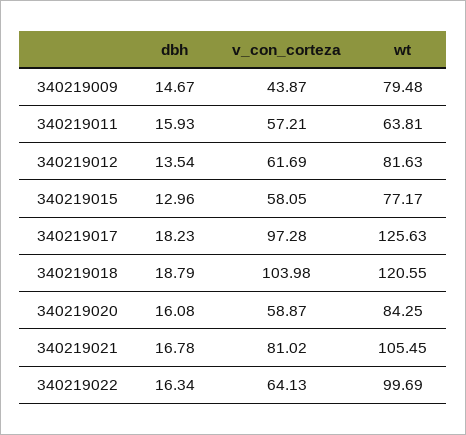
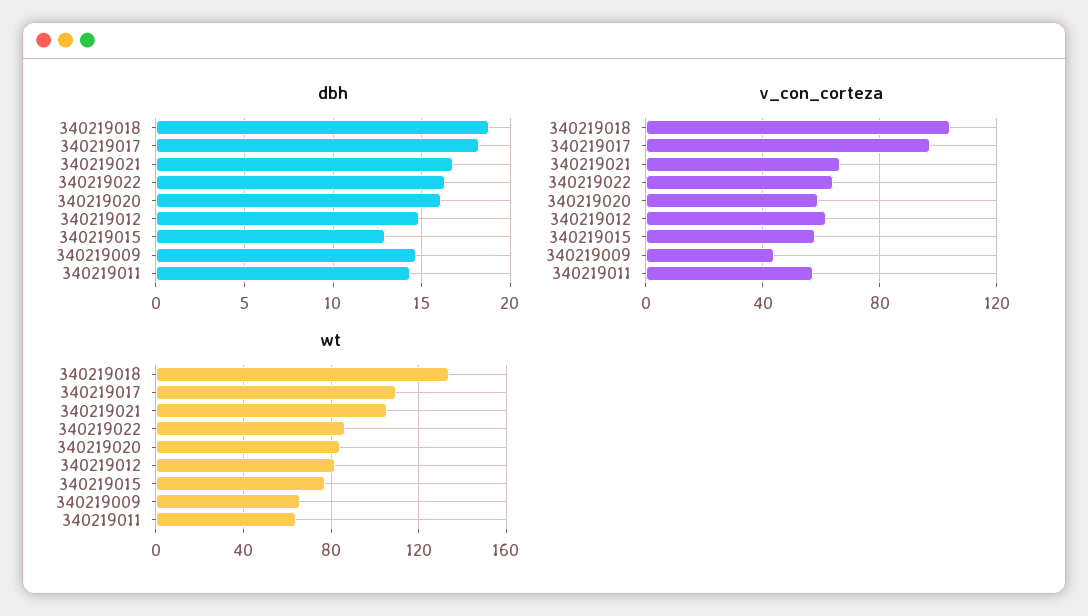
  {
    "dbh": {
      "340219009": 14.67,
-     "340219011": 15.93,
+     "340219011": 14.5,
-     "340219012": 13.54,
+     "340219012": 15,
      "340219015": 12.96,
      "340219017": 18.23,
      "340219018": 18.79,
      "340219020": 16.08,
      "340219021": 16.78,
      "340219022": 16.34
    },
    "v_con_corteza": {
      "340219009": 43.87,
      "340219011": 57.21,
      "340219012": 61.69,
      "340219015": 58.05,
      "340219017": 97.28,
      "340219018": 103.98,
      "340219020": 58.87,
-     "340219021": 81.02,
+     "340219021": 65,
      "340219022": 64.13
    },
    "wt": {
-     "340219009": 79.48,
+     "340219009": 65,
      "340219011": 63.81,
      "340219012": 81.63,
      "340219015": 77.17,
-     "340219017": 125.63,
+     "340219017": 110,
-     "340219018": 120.55,
+     "340219018": 135,
      "340219020": 84.25,
      "340219021": 105.45,
-     "340219022": 99.69
+     "340219022": 85
    }
  }

